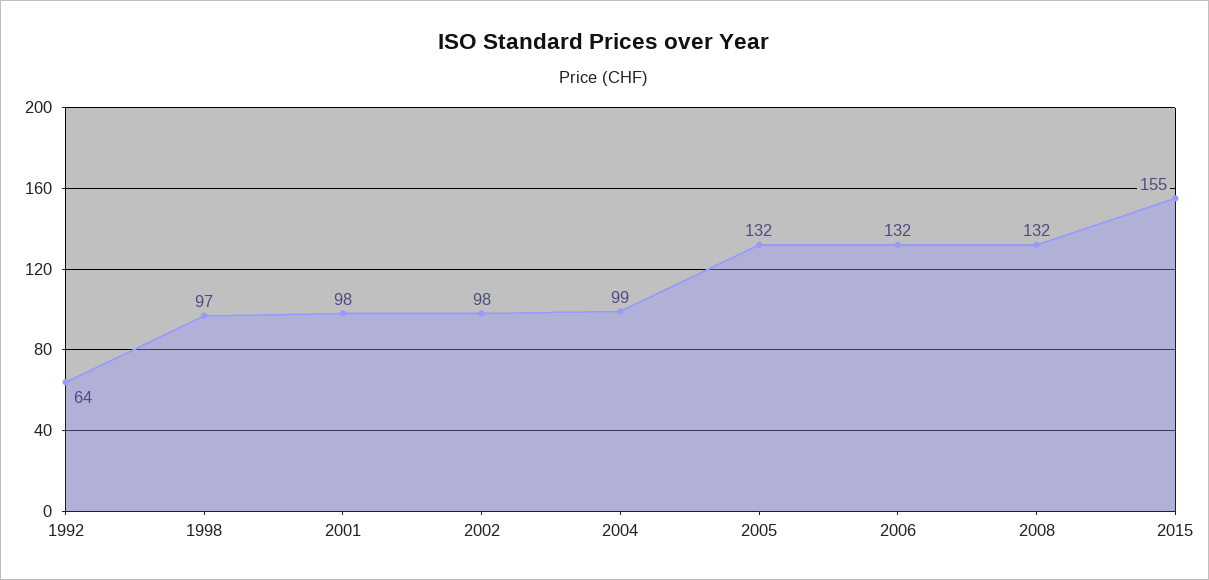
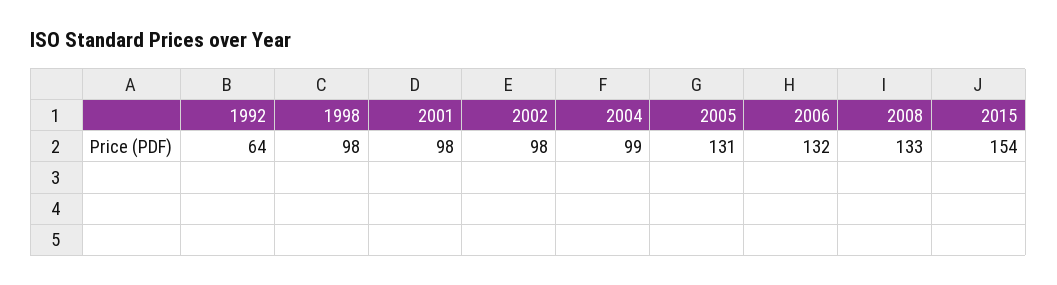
  {
    "1992": 64,
-   "1998": 97,
+   "1998": 98,
    "2001": 98,
    "2002": 98,
    "2004": 99,
-   "2005": 132,
+   "2005": 131,
    "2006": 132,
-   "2008": 132,
+   "2008": 133,
-   "2015": 155
+   "2015": 154
  }

